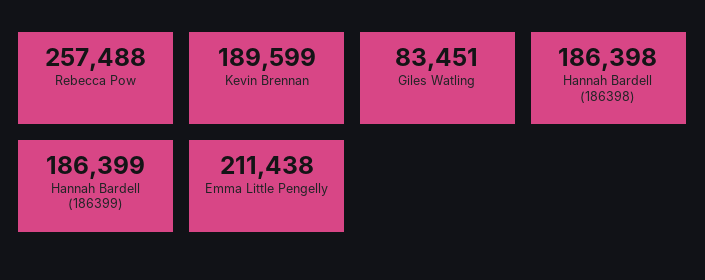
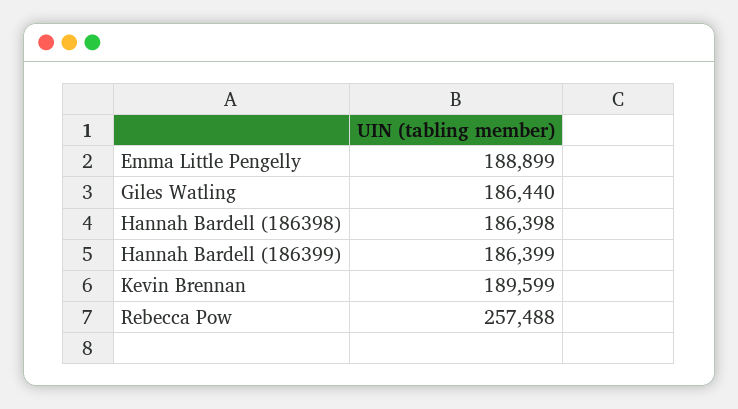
  {
    "Rebecca Pow": 257488,
    "Kevin Brennan": 189599,
-   "Giles Watling": 83451,
+   "Giles Watling": 186440,
    "Hannah Bardell (186398)": 186398,
    "Hannah Bardell (186399)": 186399,
-   "Emma Little Pengelly": 211438
+   "Emma Little Pengelly": 188899
  }

